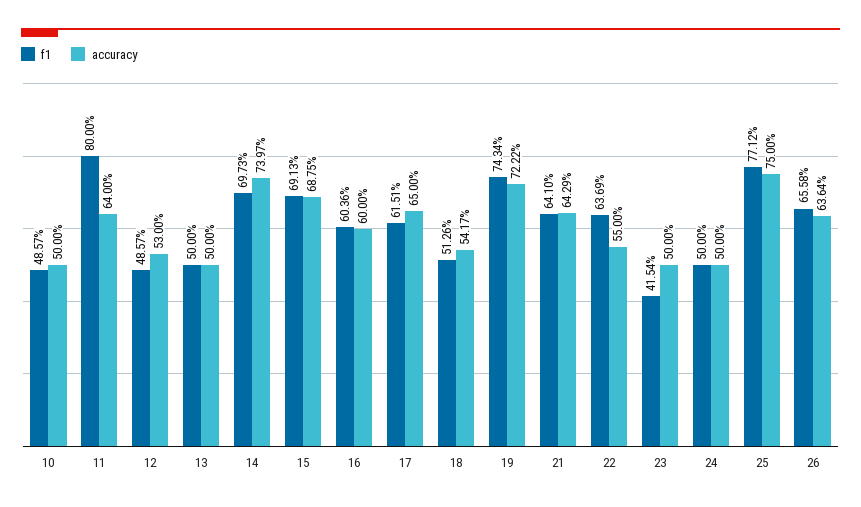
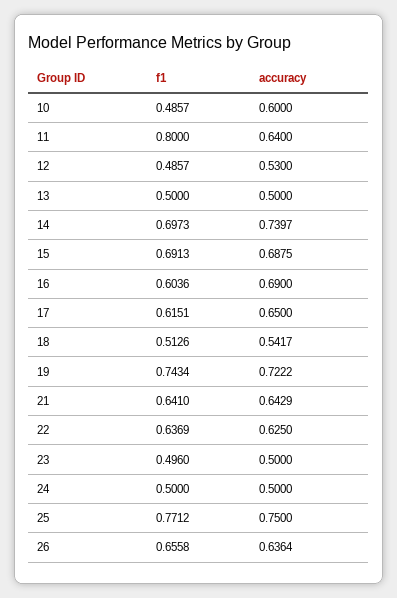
  {
    "f1": {
      "10": 0.4857,
      "11": 0.8,
      "12": 0.4857,
      "13": 0.5,
      "14": 0.6973,
      "15": 0.6913,
      "16": 0.6036,
      "17": 0.6151,
      "18": 0.5126,
      "19": 0.7434,
      "21": 0.641,
      "22": 0.6369,
-     "23": 0.4154,
+     "23": 0.496,
      "24": 0.5,
      "25": 0.7712,
      "26": 0.6558
    },
    "accuracy": {
-     "10": 0.5,
+     "10": 0.6,
      "11": 0.64,
      "12": 0.53,
      "13": 0.5,
      "14": 0.7397,
      "15": 0.6875,
-     "16": 0.6,
+     "16": 0.69,
      "17": 0.65,
      "18": 0.5417,
      "19": 0.7222,
      "21": 0.6429,
-     "22": 0.55,
+     "22": 0.625,
      "23": 0.5,
      "24": 0.5,
      "25": 0.75,
      "26": 0.6364
    }
  }

